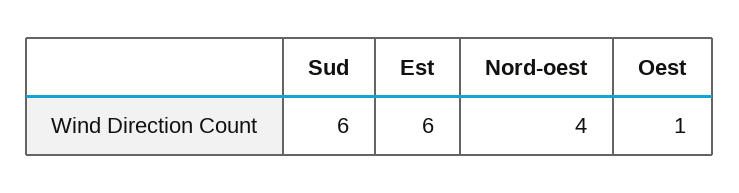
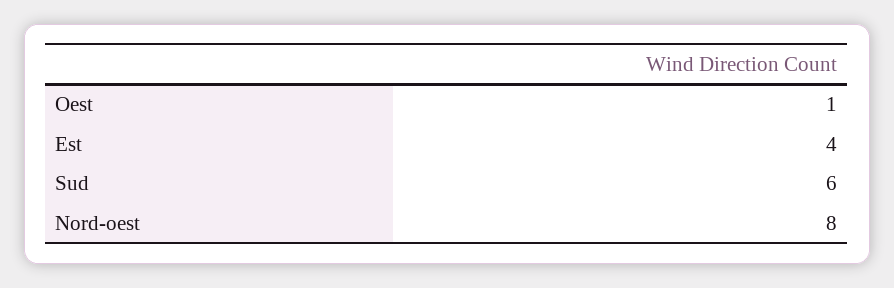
  {
    "Sud": 6,
-   "Est": 6,
+   "Est": 4,
-   "Nord-oest": 4,
+   "Nord-oest": 8,
    "Oest": 1
  }

